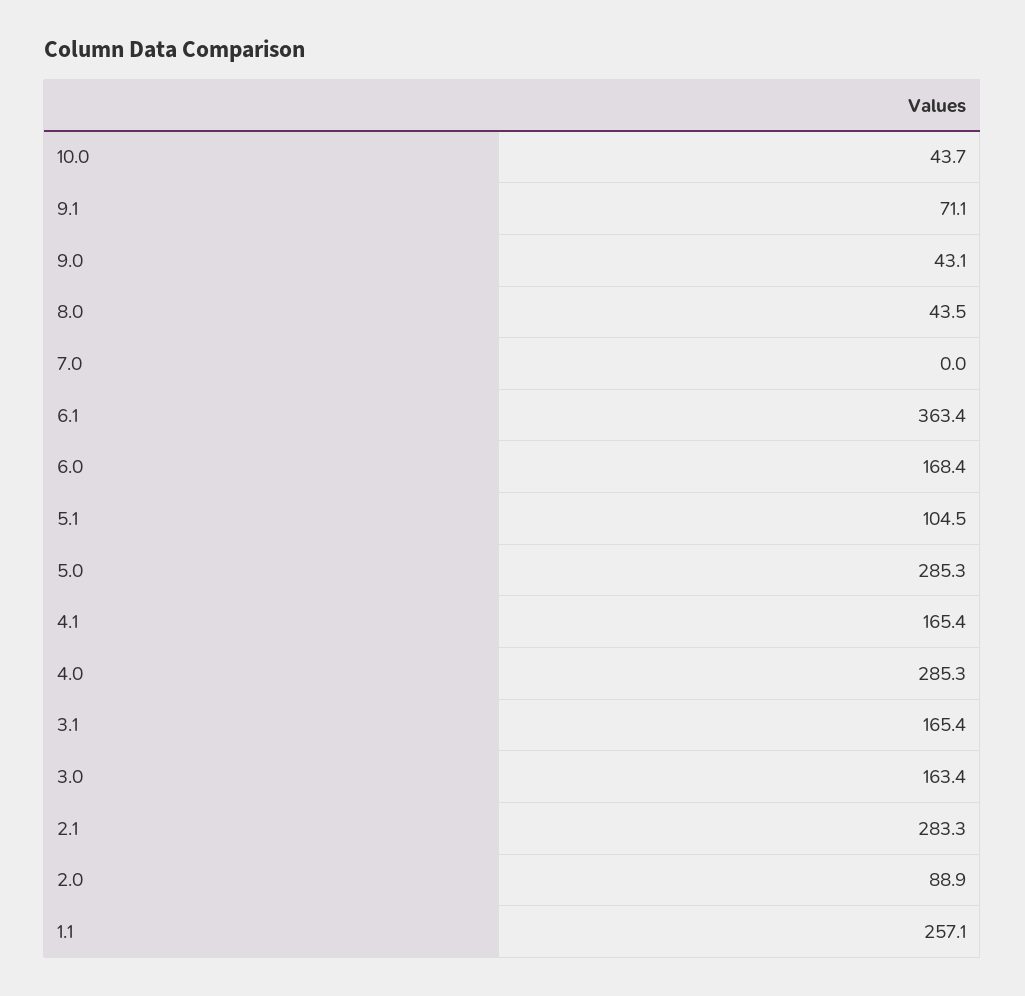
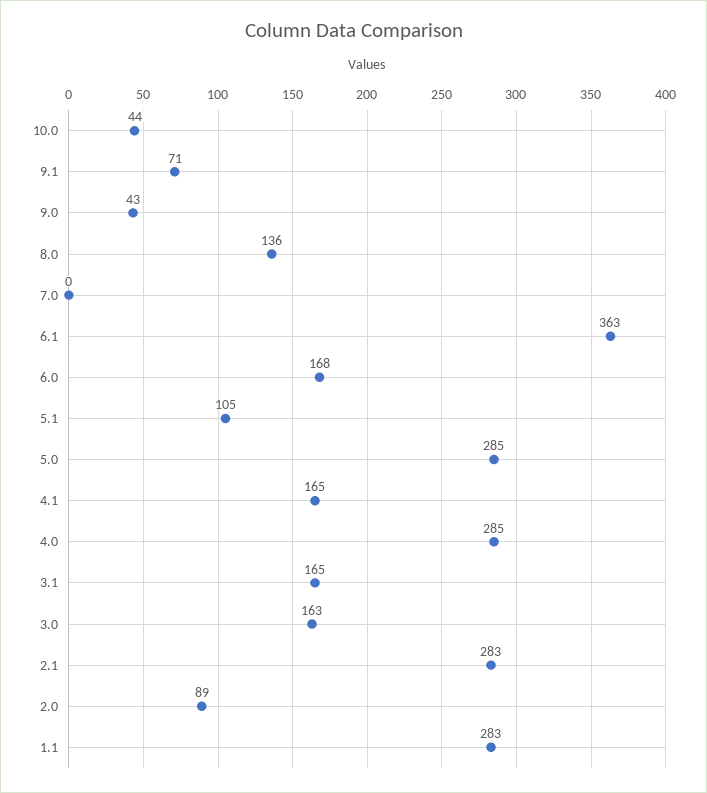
  {
    "10.0": 43.7,
    "9.1": 71.1,
    "9.0": 43.1,
-   "8.0": 43.5,
+   "8.0": 136,
    "7.0": 0,
    "6.1": 363.4,
    "6.0": 168.4,
    "5.1": 104.5,
    "5.0": 285.3,
    "4.1": 165.4,
    "4.0": 285.3,
    "3.1": 165.4,
    "3.0": 163.4,
    "2.1": 283.3,
    "2.0": 88.9,
-   "1.1": 257.1
+   "1.1": 283
  }

